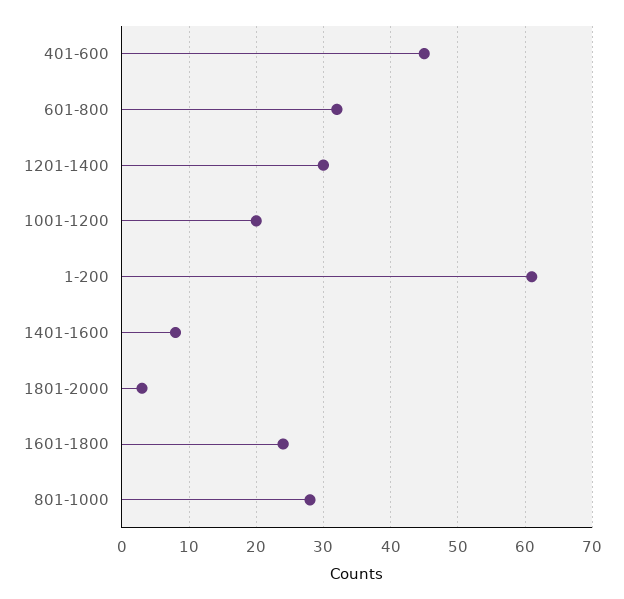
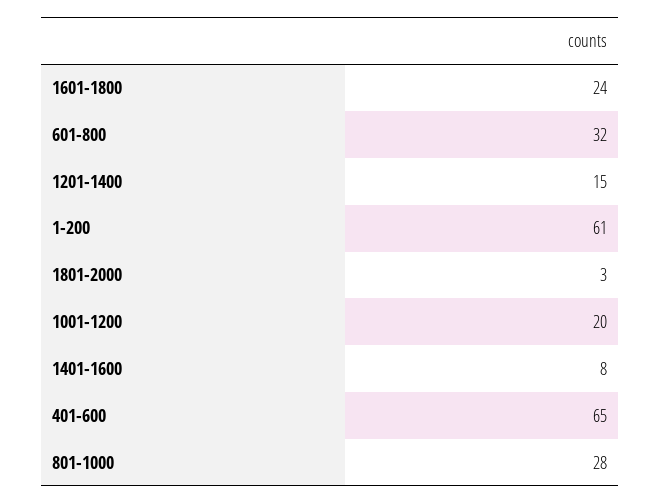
  {
-   "401-600": 45,
+   "401-600": 65,
    "601-800": 32,
-   "1201-1400": 30,
+   "1201-1400": 15,
    "1001-1200": 20,
    "1-200": 61,
    "1401-1600": 8,
    "1801-2000": 3,
    "1601-1800": 24,
    "801-1000": 28
  }

